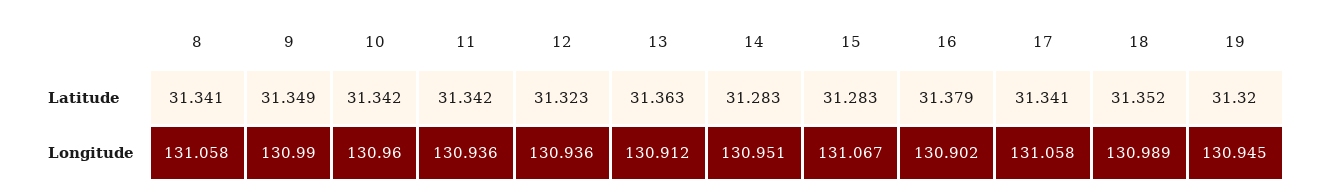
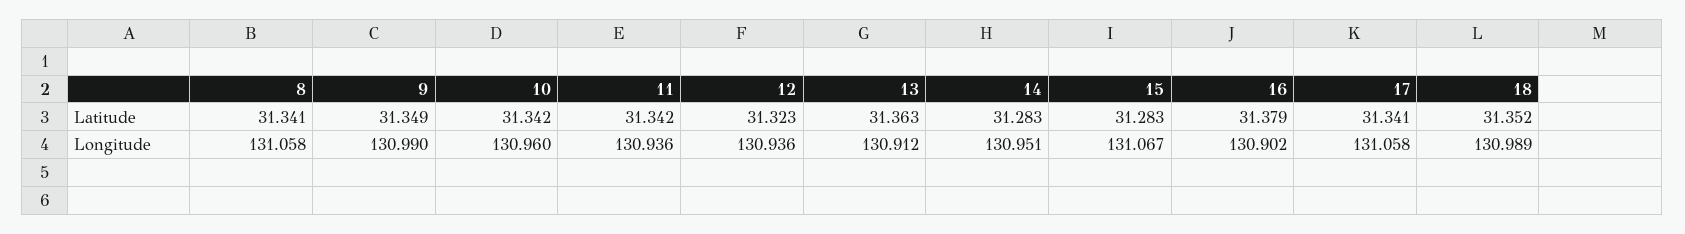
  {
    "8": {
      "Latitude": 31.341,
      "Longitude": 131.058
    },
    "9": {
      "Latitude": 31.349,
      "Longitude": 130.99
    },
    "10": {
      "Latitude": 31.342,
      "Longitude": 130.96
    },
    "11": {
      "Latitude": 31.342,
      "Longitude": 130.936
    },
    "12": {
      "Latitude": 31.323,
      "Longitude": 130.936
    },
    "13": {
      "Latitude": 31.363,
      "Longitude": 130.912
    },
    "14": {
      "Latitude": 31.283,
      "Longitude": 130.951
    },
    "15": {
      "Latitude": 31.283,
      "Longitude": 131.067
    },
    "16": {
      "Latitude": 31.379,
      "Longitude": 130.902
    },
    "17": {
      "Latitude": 31.341,
      "Longitude": 131.058
    },
    "18": {
      "Latitude": 31.352,
      "Longitude": 130.989
-   },
+   }
-   "19": {
-     "Latitude": 31.32,
-     "Longitude": 130.945
-   }
  }

